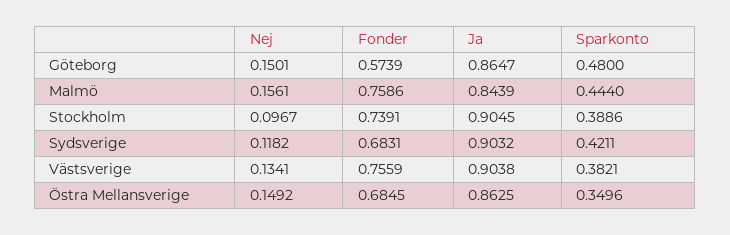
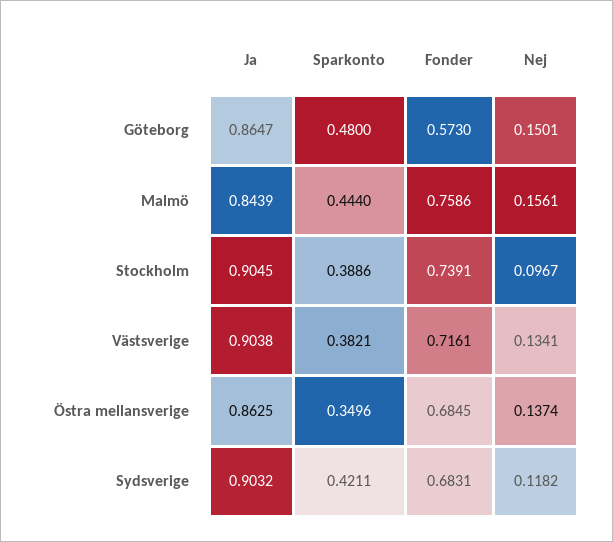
  {
    "Nej": {
      "Göteborg": 0.1501,
      "Malmö": 0.1561,
      "Stockholm": 0.0967,
      "Sydsverige": 0.1182,
      "Västsverige": 0.1341,
-     "Östra Mellansverige": 0.1492
+     "Östra Mellansverige": 0.1374
    },
    "Fonder": {
-     "Göteborg": 0.5739,
+     "Göteborg": 0.573,
      "Malmö": 0.7586,
      "Stockholm": 0.7391,
      "Sydsverige": 0.6831,
-     "Västsverige": 0.7559,
+     "Västsverige": 0.7161,
      "Östra Mellansverige": 0.6845
    },
    "Ja": {
      "Göteborg": 0.8647,
      "Malmö": 0.8439,
      "Stockholm": 0.9045,
      "Sydsverige": 0.9032,
      "Västsverige": 0.9038,
      "Östra Mellansverige": 0.8625
    },
    "Sparkonto": {
      "Göteborg": 0.48,
      "Malmö": 0.444,
      "Stockholm": 0.3886,
      "Sydsverige": 0.4211,
      "Västsverige": 0.3821,
      "Östra Mellansverige": 0.3496
    }
  }

